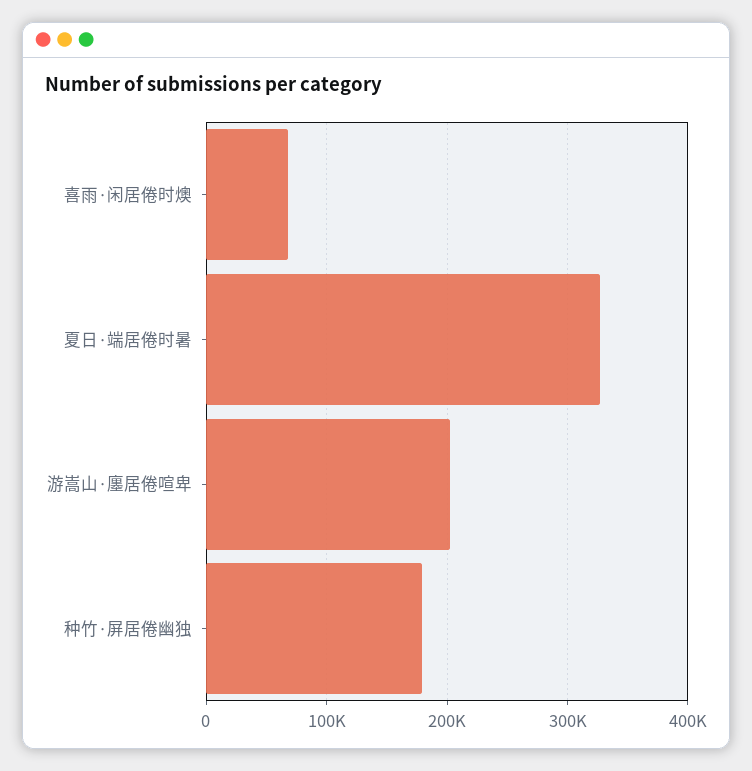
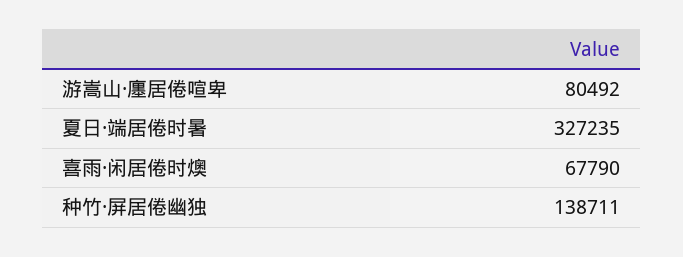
  {
    "喜雨·闲居倦时燠": 67790,
    "夏日·端居倦时暑": 327235,
-   "游嵩山·廛居倦喧卑": 200000,
+   "游嵩山·廛居倦喧卑": 80492,
-   "种竹·屏居倦幽独": 180000
+   "种竹·屏居倦幽独": 138711
  }

